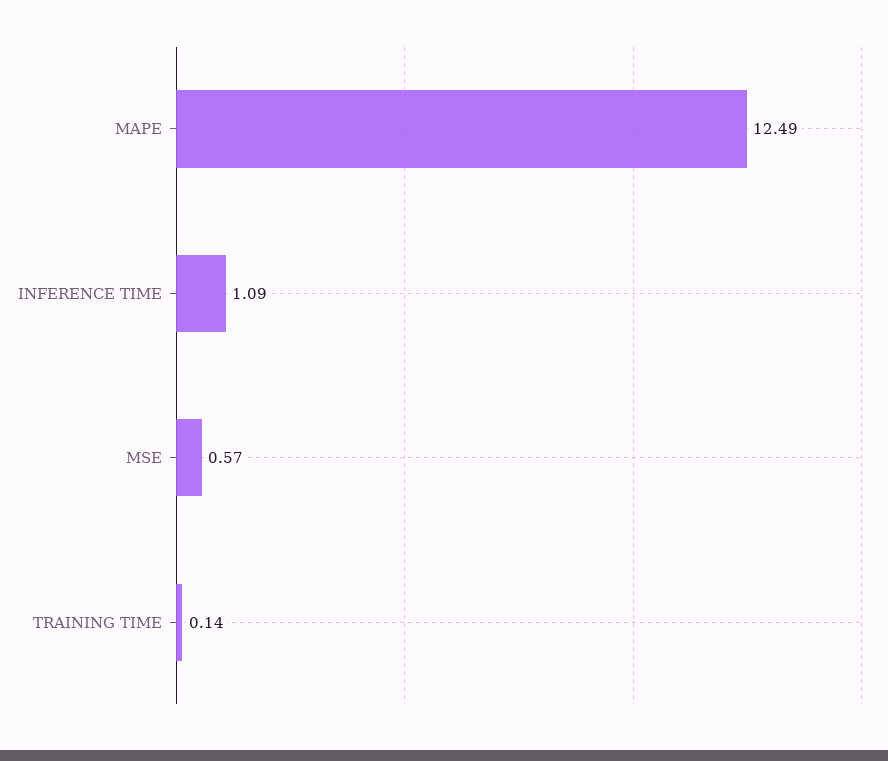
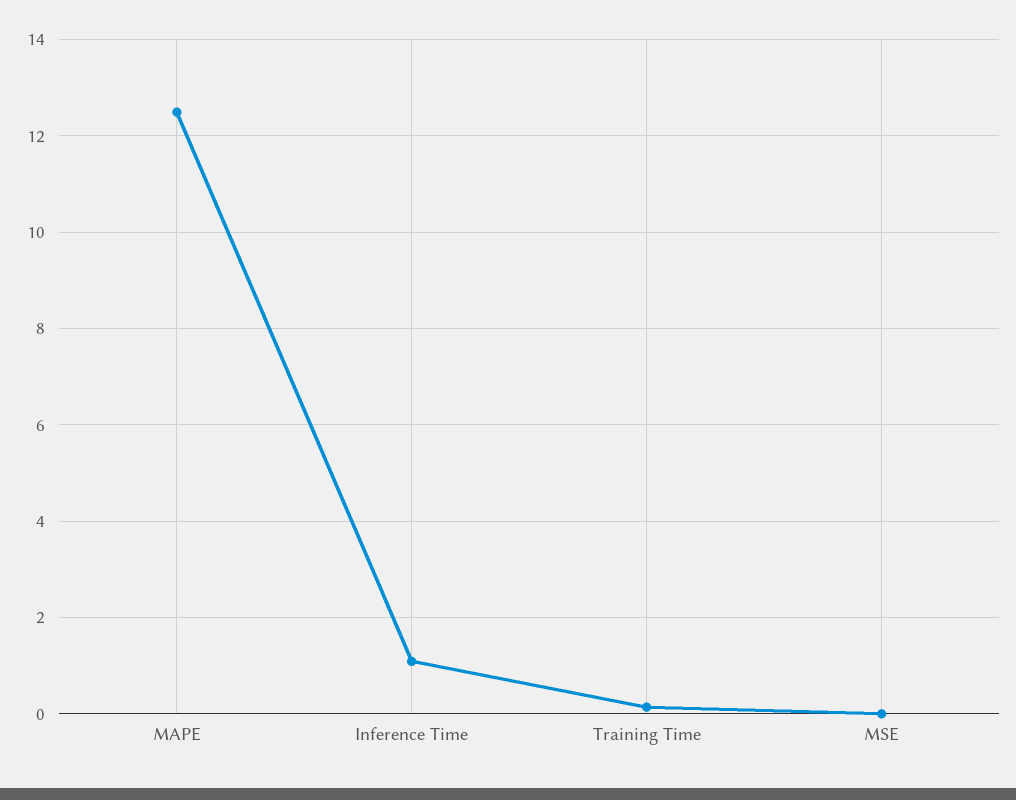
  {
    "MAPE": 12.49,
    "INFERENCE TIME": 1.09,
-   "MSE": 0.57,
+   "MSE": 0,
    "TRAINING TIME": 0.14
  }

